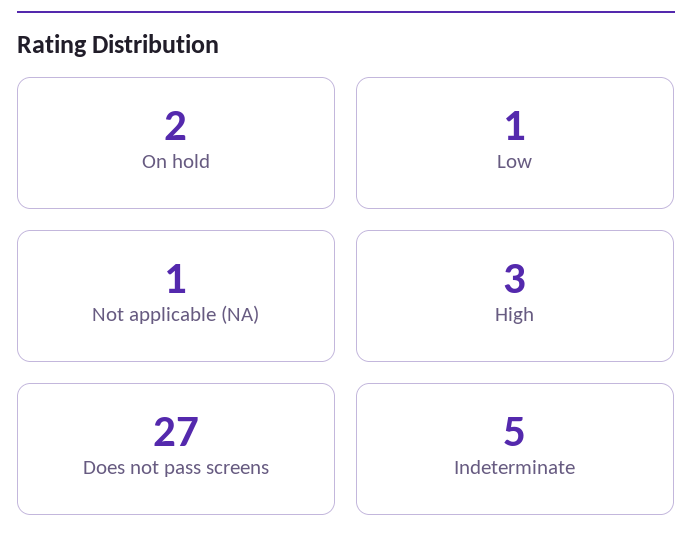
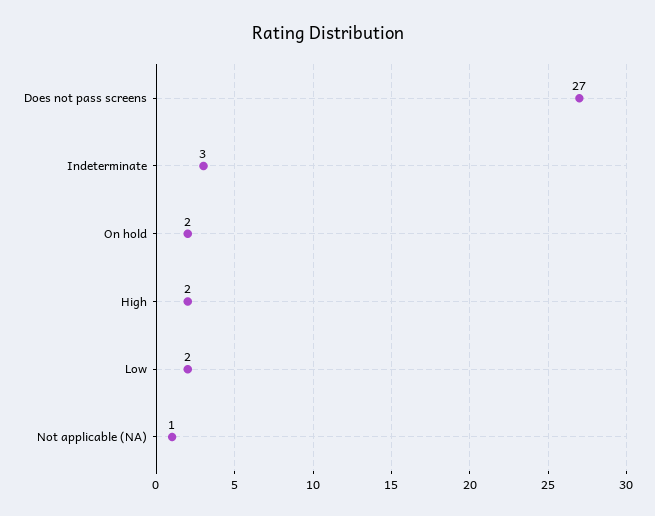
  {
    "On hold": 2,
-   "Low": 1,
+   "Low": 2,
    "Not applicable (NA)": 1,
-   "High": 3,
+   "High": 2,
    "Does not pass screens": 27,
-   "Indeterminate": 5
+   "Indeterminate": 3
  }

